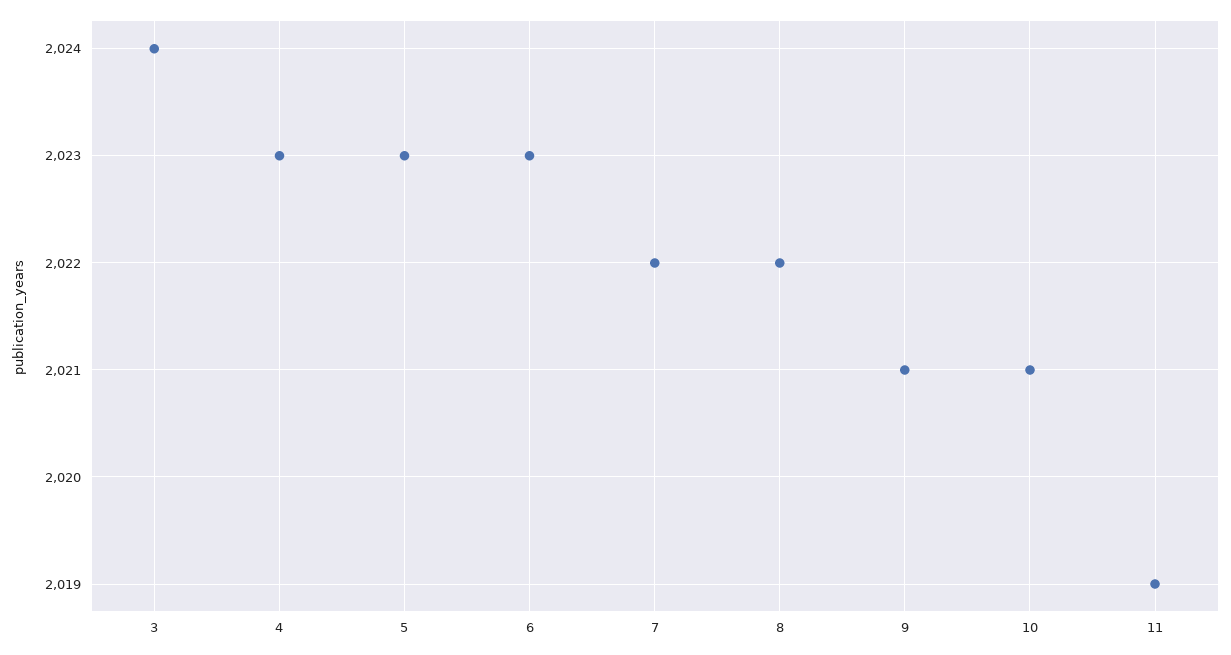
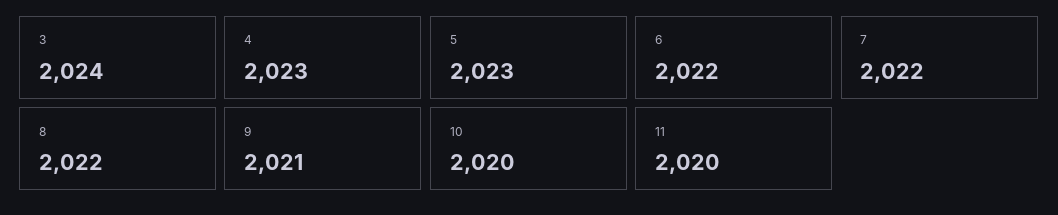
  {
    "3": 2024,
    "4": 2023,
    "5": 2023,
-   "6": 2023,
+   "6": 2022,
    "7": 2022,
    "8": 2022,
    "9": 2021,
-   "10": 2021,
+   "10": 2020,
-   "11": 2019
+   "11": 2020
  }

